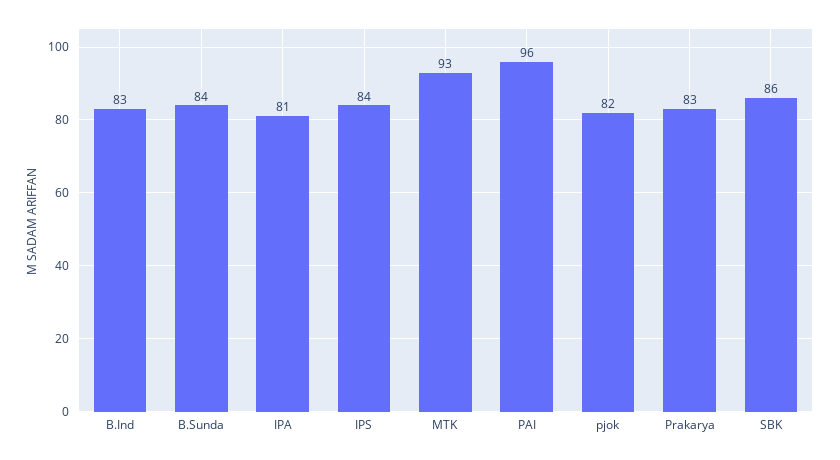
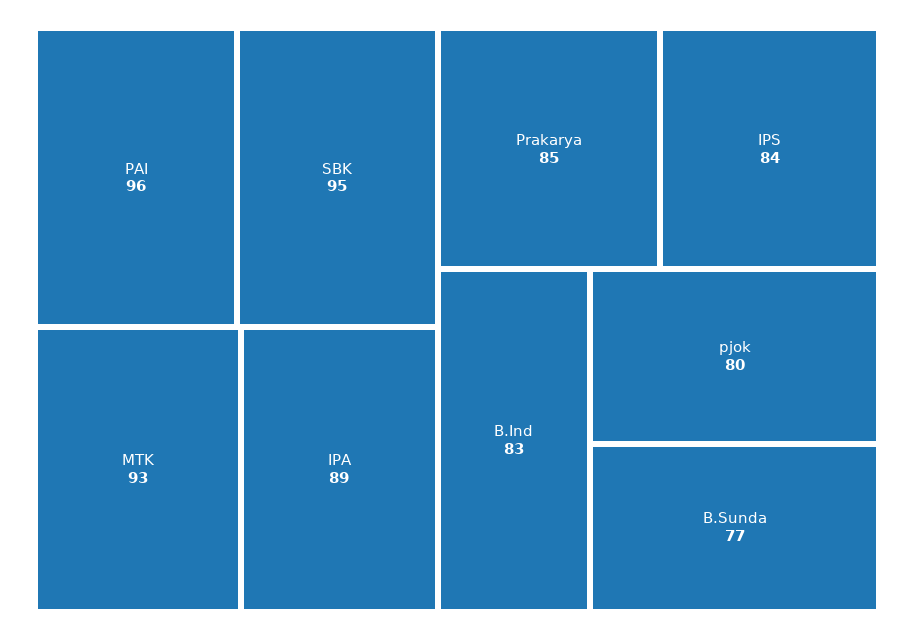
  {
    "B.Ind": 83,
-   "B.Sunda": 84,
+   "B.Sunda": 77,
-   "IPA": 81,
+   "IPA": 89,
    "IPS": 84,
    "MTK": 93,
    "PAI": 96,
-   "pjok": 82,
+   "pjok": 80,
-   "Prakarya": 83,
+   "Prakarya": 85,
-   "SBK": 86
+   "SBK": 95
  }

